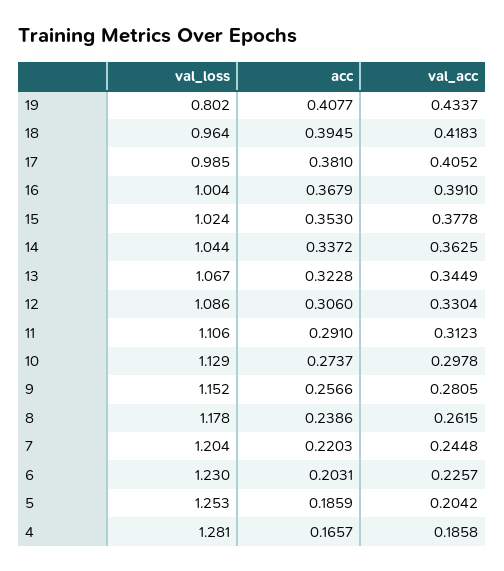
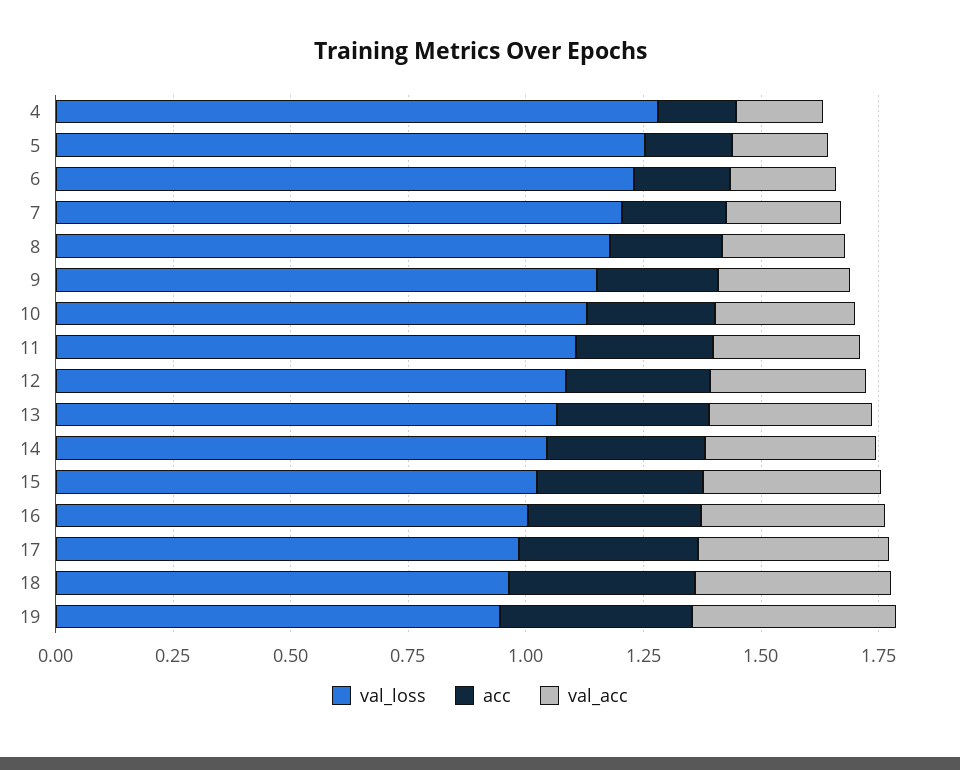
  {
    "val_loss": {
-     "19": 0.802,
+     "19": 0.95,
      "18": 0.964,
      "17": 0.985,
      "16": 1.004,
      "15": 1.024,
      "14": 1.044,
      "13": 1.067,
      "12": 1.086,
      "11": 1.106,
      "10": 1.129,
      "9": 1.152,
      "8": 1.178,
      "7": 1.204,
      "6": 1.23,
      "5": 1.253,
      "4": 1.281
    },
    "acc": {
      "19": 0.4077,
      "18": 0.3945,
      "17": 0.381,
      "16": 0.3679,
      "15": 0.353,
      "14": 0.3372,
      "13": 0.3228,
      "12": 0.306,
      "11": 0.291,
      "10": 0.2737,
      "9": 0.2566,
      "8": 0.2386,
      "7": 0.2203,
      "6": 0.2031,
      "5": 0.1859,
      "4": 0.1657
    },
    "val_acc": {
      "19": 0.4337,
      "18": 0.4183,
      "17": 0.4052,
      "16": 0.391,
      "15": 0.3778,
      "14": 0.3625,
      "13": 0.3449,
      "12": 0.3304,
      "11": 0.3123,
      "10": 0.2978,
      "9": 0.2805,
      "8": 0.2615,
      "7": 0.2448,
      "6": 0.2257,
      "5": 0.2042,
      "4": 0.1858
    }
  }

